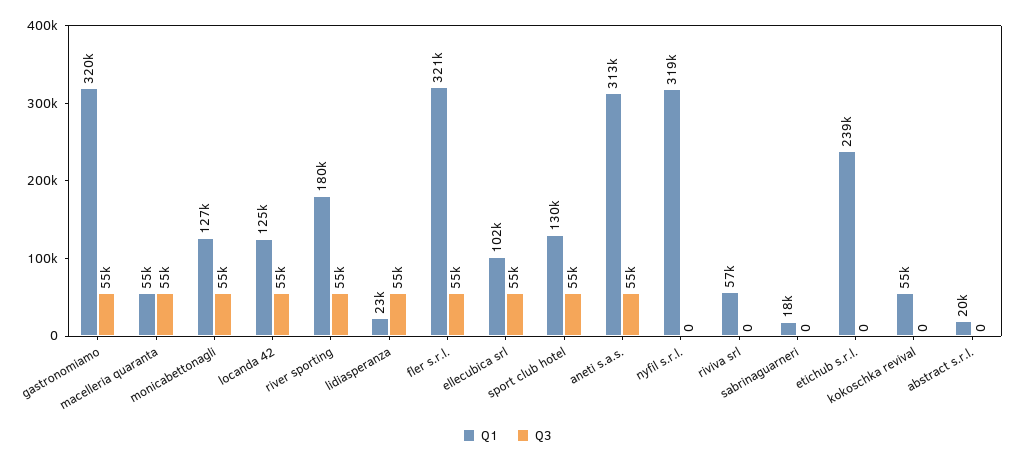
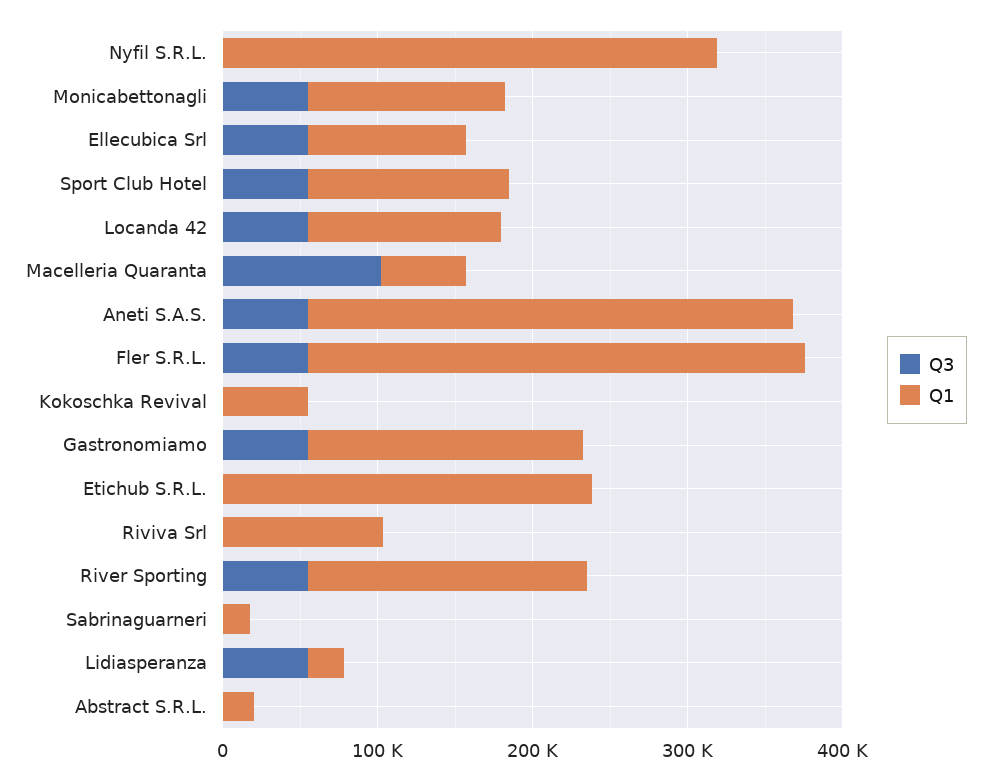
  {
    "Q1": {
-     "gastronomiamo": 320000,
+     "gastronomiamo": 180000,
      "macelleria quaranta": 55000,
      "monicabettonagli": 127000,
      "locanda 42": 125000,
      "river sporting": 180000,
      "lidiasperanza": 23000,
      "fler s.r.l.": 321000,
      "ellecubica srl": 102000,
      "sport club hotel": 130000,
      "aneti s.a.s.": 313000,
      "nyfil s.r.l.": 319000,
-     "riviva srl": 57000,
+     "riviva srl": 100000,
      "sabrinaguarneri": 18000,
      "etichub s.r.l.": 239000,
      "kokoschka revival": 55000,
      "abstract s.r.l.": 20000
    },
    "Q3": {
      "gastronomiamo": 55000,
-     "macelleria quaranta": 55000,
+     "macelleria quaranta": 100000,
      "monicabettonagli": 55000,
      "locanda 42": 55000,
      "river sporting": 55000,
      "lidiasperanza": 55000,
      "fler s.r.l.": 55000,
      "ellecubica srl": 55000,
      "sport club hotel": 55000,
      "aneti s.a.s.": 55000,
      "nyfil s.r.l.": 0,
      "riviva srl": 0,
      "sabrinaguarneri": 0,
      "etichub s.r.l.": 0,
      "kokoschka revival": 0,
      "abstract s.r.l.": 0
    }
  }

